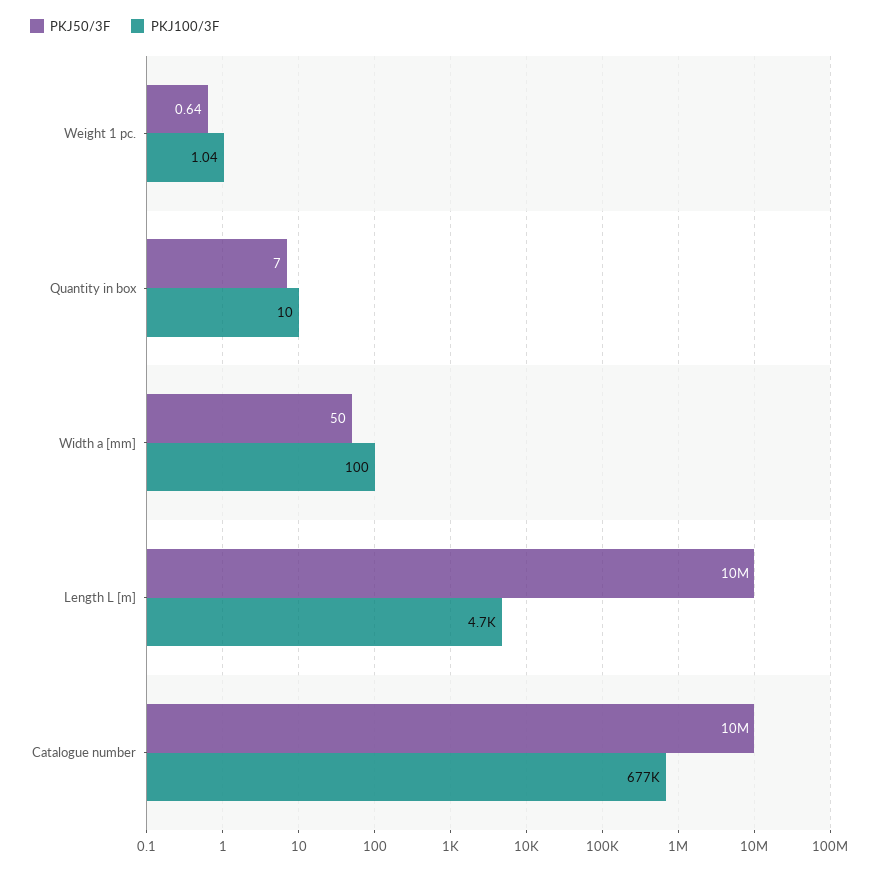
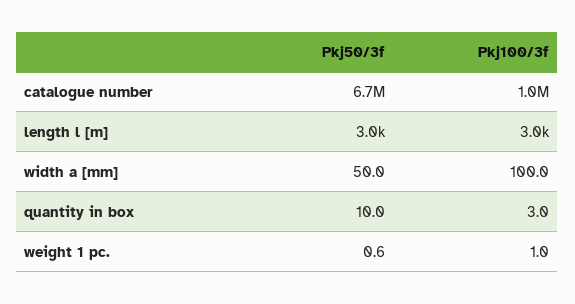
  {
    "PKJ50/3F": {
      "Weight 1 pc.": 0.64,
-     "Quantity in box": 7,
+     "Quantity in box": 10,
      "Width a [mm]": 50,
-     "Length L [m]": 10000000,
+     "Length L [m]": 3000,
-     "Catalogue number": 10000000
+     "Catalogue number": 6700000
    },
    "PKJ100/3F": {
      "Weight 1 pc.": 1.04,
-     "Quantity in box": 10,
+     "Quantity in box": 3,
      "Width a [mm]": 100,
-     "Length L [m]": 4700,
+     "Length L [m]": 3000,
-     "Catalogue number": 677000
+     "Catalogue number": 1000000
    }
  }

